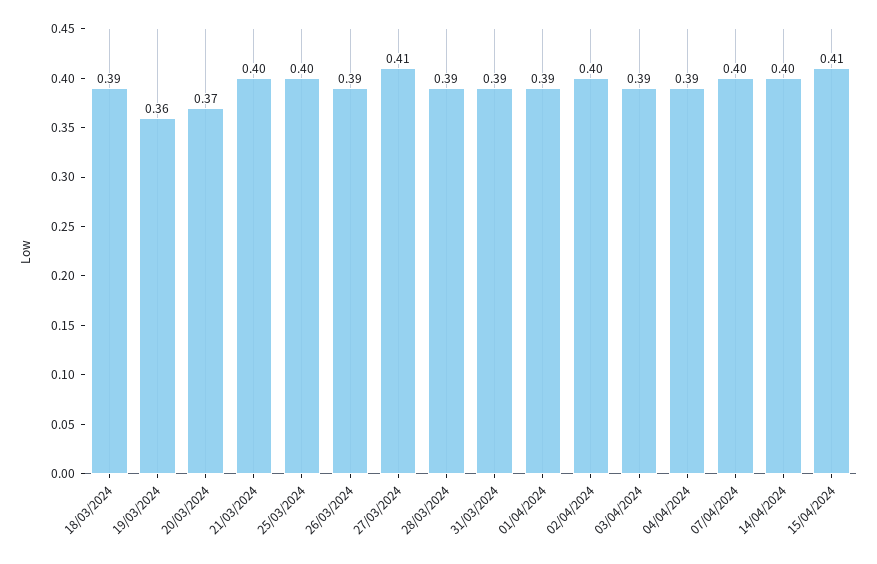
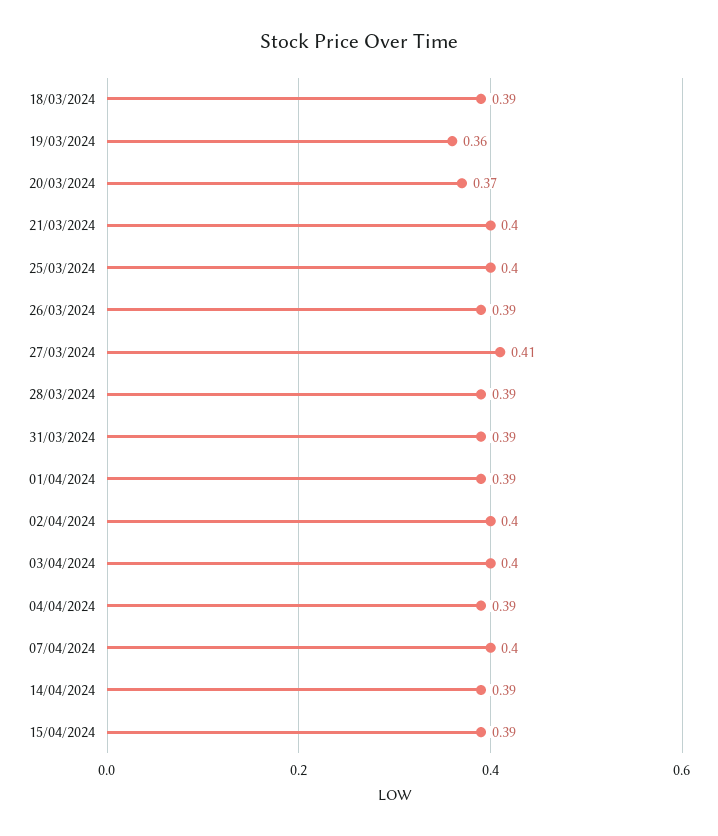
  {
    "18/03/2024": 0.39,
    "19/03/2024": 0.36,
    "20/03/2024": 0.37,
    "21/03/2024": 0.4,
    "25/03/2024": 0.4,
    "26/03/2024": 0.39,
    "27/03/2024": 0.41,
    "28/03/2024": 0.39,
    "31/03/2024": 0.39,
    "01/04/2024": 0.39,
    "02/04/2024": 0.4,
-   "03/04/2024": 0.39,
+   "03/04/2024": 0.4,
    "04/04/2024": 0.39,
    "07/04/2024": 0.4,
-   "14/04/2024": 0.4,
+   "14/04/2024": 0.39,
-   "15/04/2024": 0.41
+   "15/04/2024": 0.39
  }

